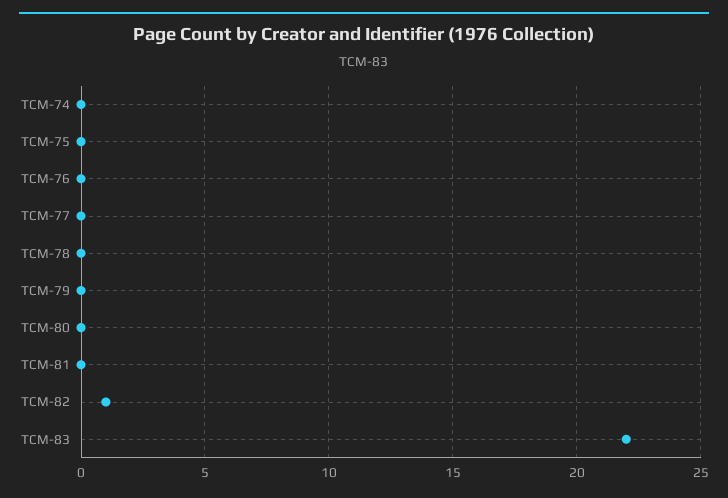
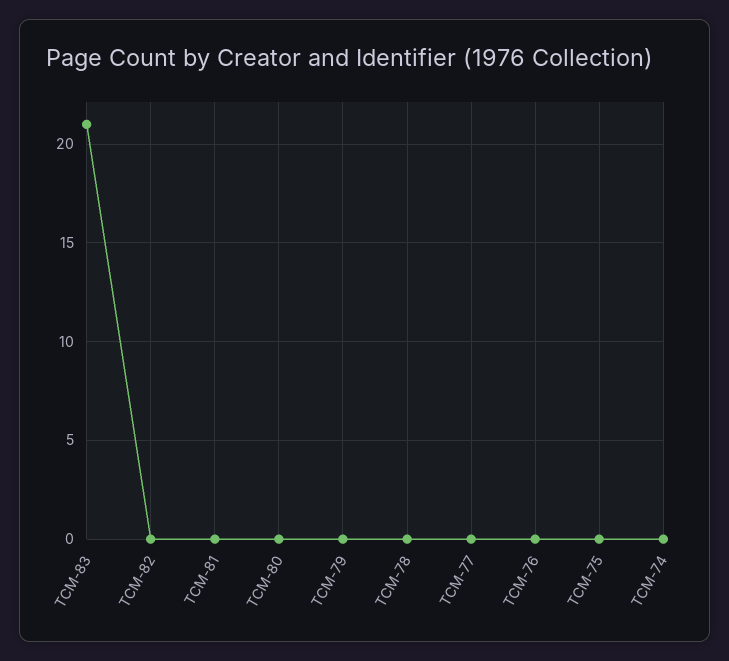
  {
    "TCM-74": 0,
    "TCM-75": 0,
    "TCM-76": 0,
    "TCM-77": 0,
    "TCM-78": 0,
    "TCM-79": 0,
    "TCM-80": 0,
    "TCM-81": 0,
-   "TCM-82": 1,
+   "TCM-82": 0,
-   "TCM-83": 22
+   "TCM-83": 21
  }

